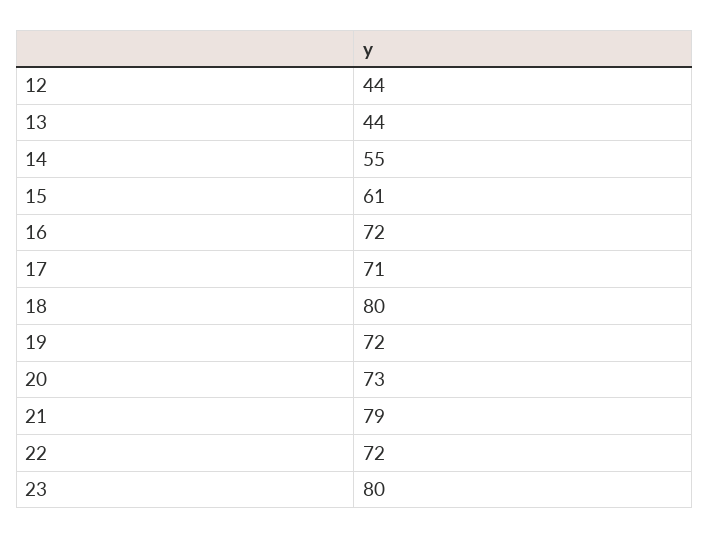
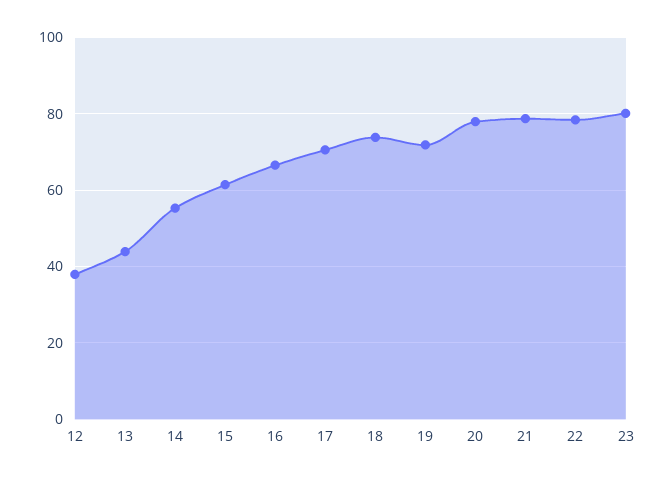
  {
-   "12": 44,
+   "12": 38,
    "13": 44,
    "14": 55,
    "15": 61,
-   "16": 72,
+   "16": 66,
    "17": 71,
-   "18": 80,
+   "18": 74,
    "19": 72,
-   "20": 73,
+   "20": 78,
    "21": 79,
-   "22": 72,
+   "22": 78,
    "23": 80
  }

